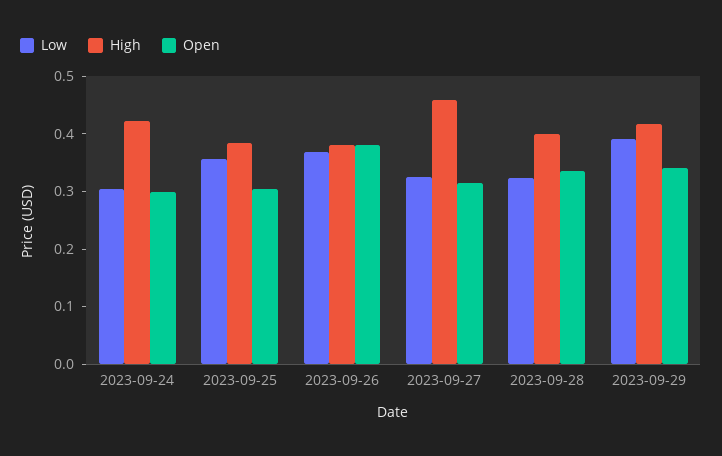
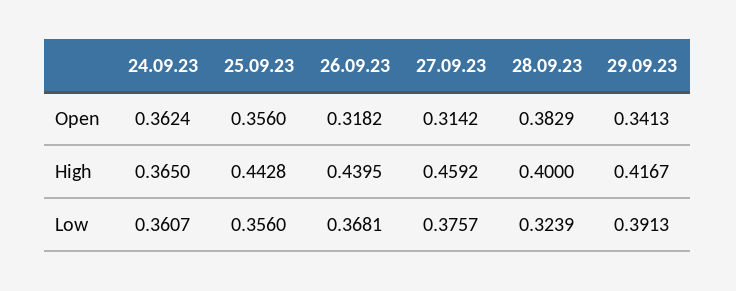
  {
    "Low": {
-     "2023-09-24": 0.3,
+     "2023-09-24": 0.3607,
      "2023-09-25": 0.356,
      "2023-09-26": 0.3681,
-     "2023-09-27": 0.32,
+     "2023-09-27": 0.3757,
      "2023-09-28": 0.3239,
      "2023-09-29": 0.3913
    },
    "High": {
-     "2023-09-24": 0.42,
+     "2023-09-24": 0.365,
-     "2023-09-25": 0.38,
+     "2023-09-25": 0.4428,
-     "2023-09-26": 0.38,
+     "2023-09-26": 0.4395,
      "2023-09-27": 0.4592,
      "2023-09-28": 0.4,
      "2023-09-29": 0.4167
    },
    "Open": {
-     "2023-09-24": 0.3,
+     "2023-09-24": 0.3624,
-     "2023-09-25": 0.3,
+     "2023-09-25": 0.356,
-     "2023-09-26": 0.38,
+     "2023-09-26": 0.3182,
      "2023-09-27": 0.3142,
-     "2023-09-28": 0.34,
+     "2023-09-28": 0.3829,
      "2023-09-29": 0.3413
    }
  }

